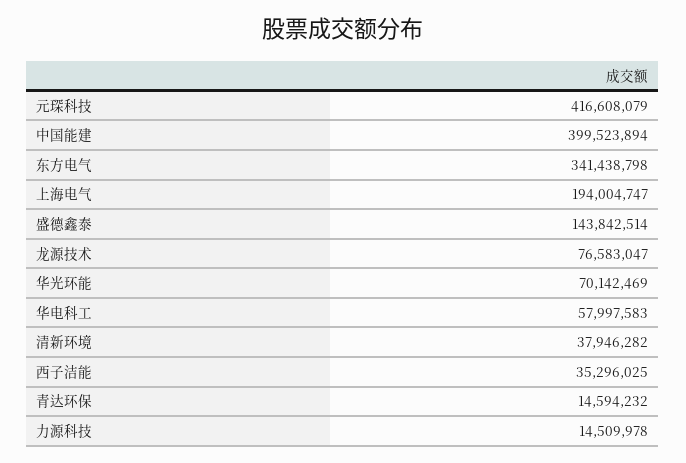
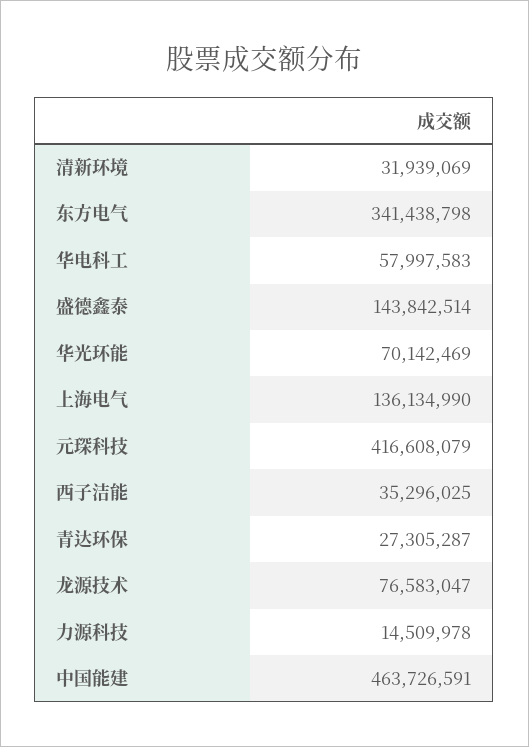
  {
    "元琛科技": 416608079,
-   "中国能建": 399523894,
+   "中国能建": 463726591,
    "东方电气": 341438798,
-   "上海电气": 194004747,
+   "上海电气": 136134990,
    "盛德鑫泰": 143842514,
    "龙源技术": 76583047,
    "华光环能": 70142469,
    "华电科工": 57997583,
-   "清新环境": 37946282,
+   "清新环境": 31939069,
    "西子洁能": 35296025,
-   "青达环保": 14594232,
+   "青达环保": 27305287,
    "力源科技": 14509978
  }

